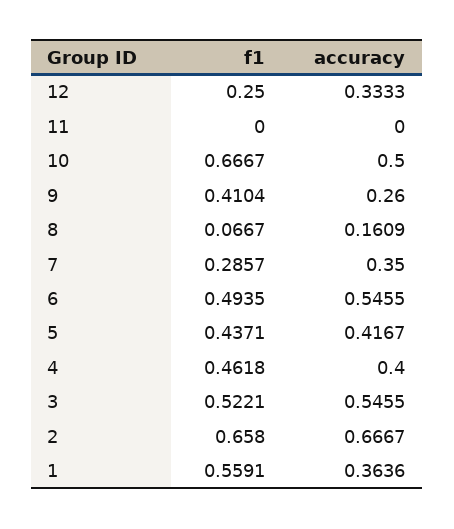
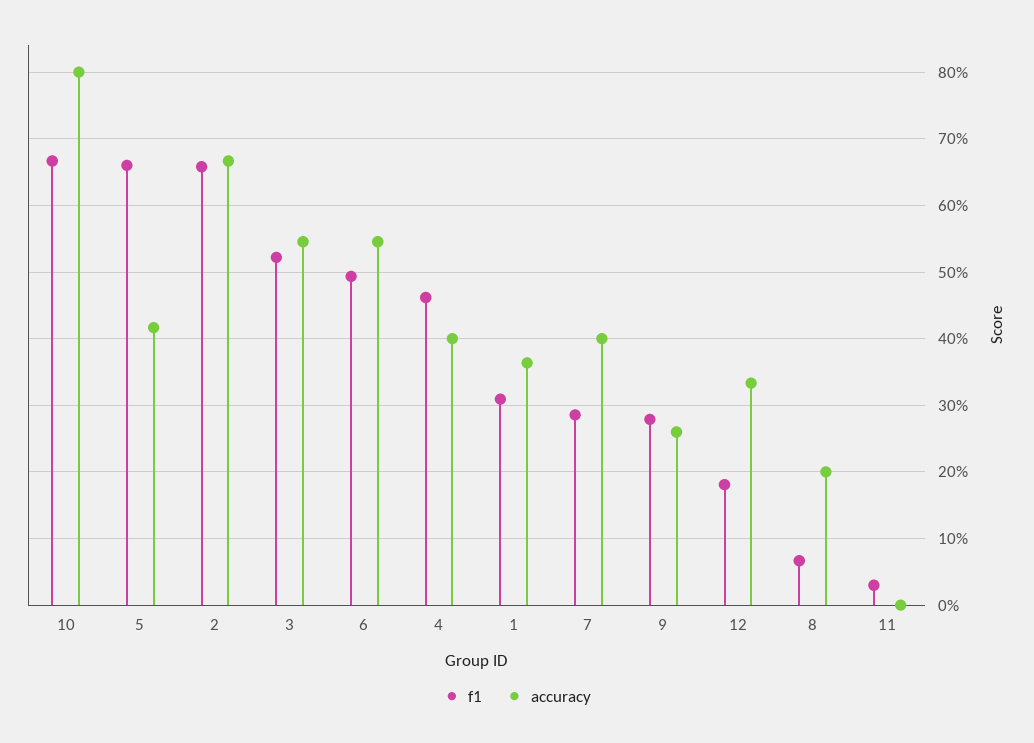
  {
    "f1": {
-     "12": 0.25,
+     "12": 0.18,
-     "11": 0,
+     "11": 0.03,
      "10": 0.6667,
-     "9": 0.4104,
+     "9": 0.28,
      "8": 0.0667,
      "7": 0.2857,
      "6": 0.4935,
-     "5": 0.4371,
+     "5": 0.66,
      "4": 0.4618,
      "3": 0.5221,
      "2": 0.658,
-     "1": 0.5591
+     "1": 0.31
    },
    "accuracy": {
      "12": 0.3333,
      "11": 0,
-     "10": 0.5,
+     "10": 0.8,
      "9": 0.26,
-     "8": 0.1609,
+     "8": 0.2,
-     "7": 0.35,
+     "7": 0.4,
      "6": 0.5455,
      "5": 0.4167,
      "4": 0.4,
      "3": 0.5455,
      "2": 0.6667,
      "1": 0.3636
    }
  }

